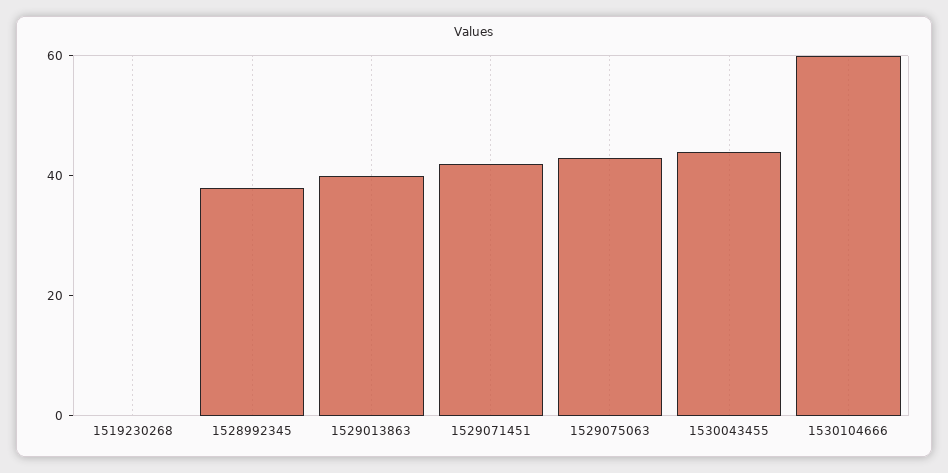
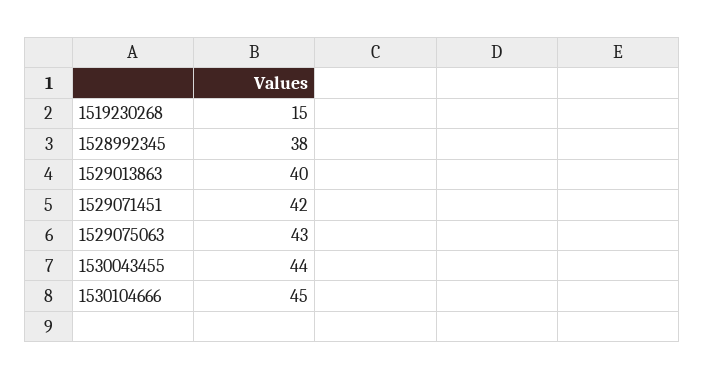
  {
-   "1519230268": 0,
+   "1519230268": 15,
    "1528992345": 38,
    "1529013863": 40,
    "1529071451": 42,
    "1529075063": 43,
    "1530043455": 44,
-   "1530104666": 60
+   "1530104666": 45
  }

